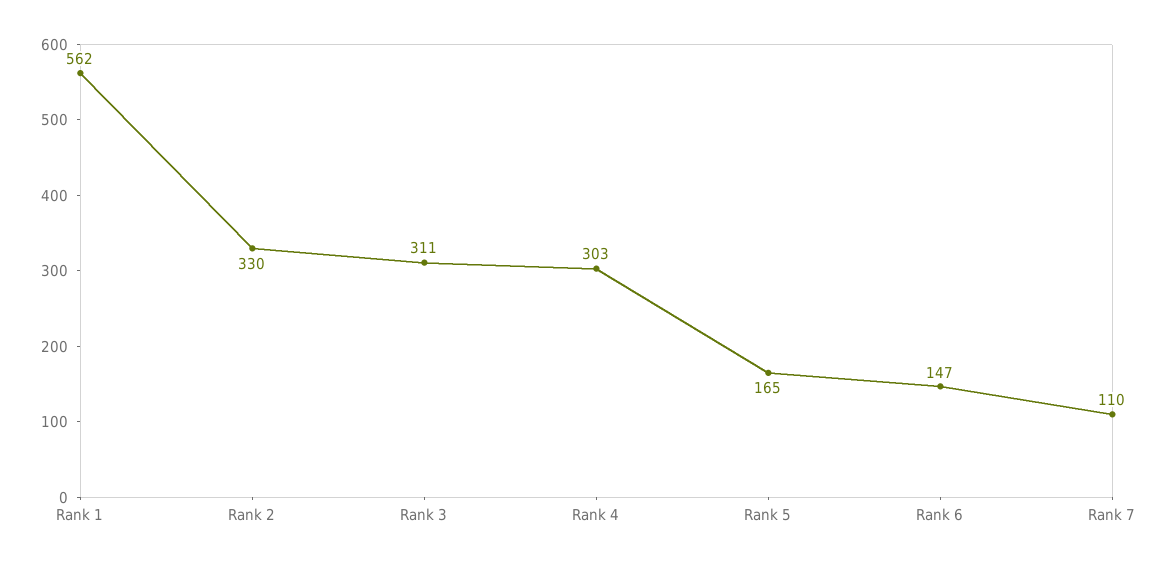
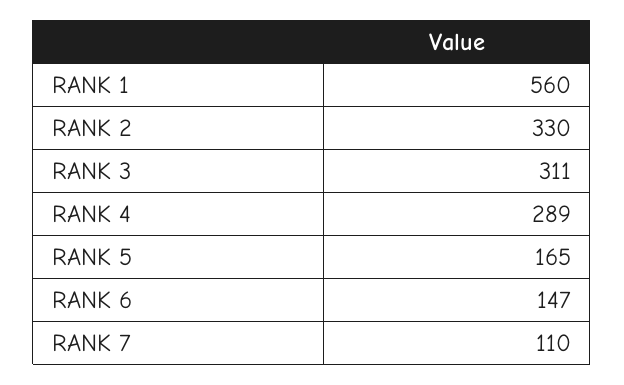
  {
-   "Rank 1": 562,
+   "Rank 1": 560,
    "Rank 2": 330,
    "Rank 3": 311,
-   "Rank 4": 303,
+   "Rank 4": 289,
    "Rank 5": 165,
    "Rank 6": 147,
    "Rank 7": 110
  }

